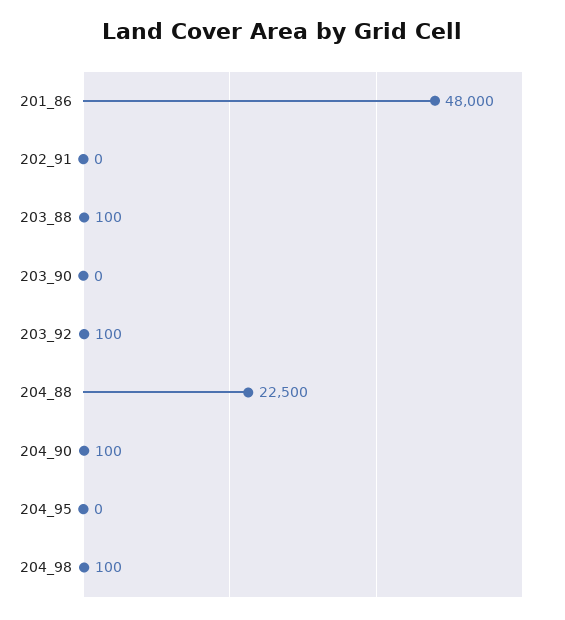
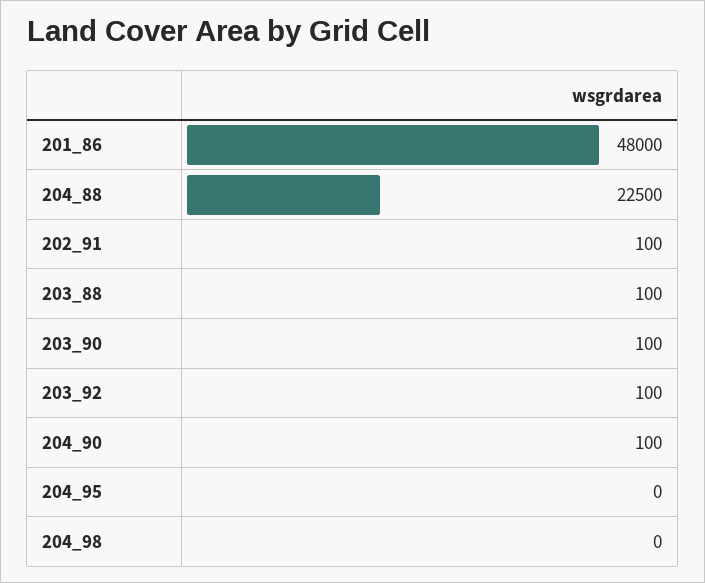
  {
    "201_86": 48000,
-   "202_91": 0,
+   "202_91": 100,
    "203_88": 100,
-   "203_90": 0,
+   "203_90": 100,
    "203_92": 100,
    "204_88": 22500,
    "204_90": 100,
    "204_95": 0,
-   "204_98": 100
+   "204_98": 0
  }

